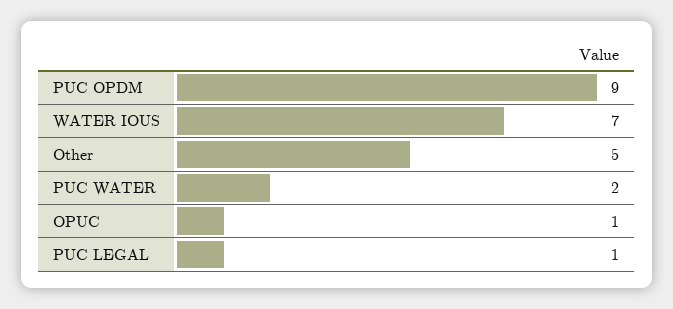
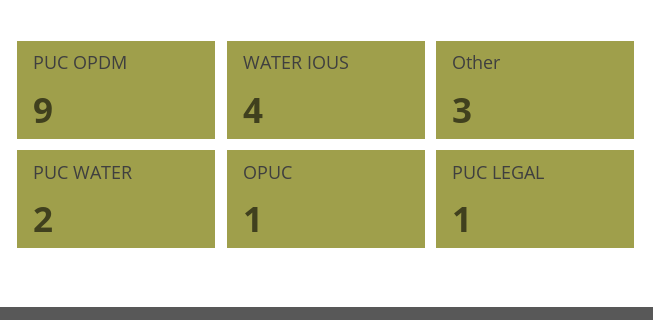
  {
    "PUC OPDM": 9,
-   "WATER IOUS": 7,
+   "WATER IOUS": 4,
-   "Other": 5,
+   "Other": 3,
    "PUC WATER": 2,
    "OPUC": 1,
    "PUC LEGAL": 1
  }

